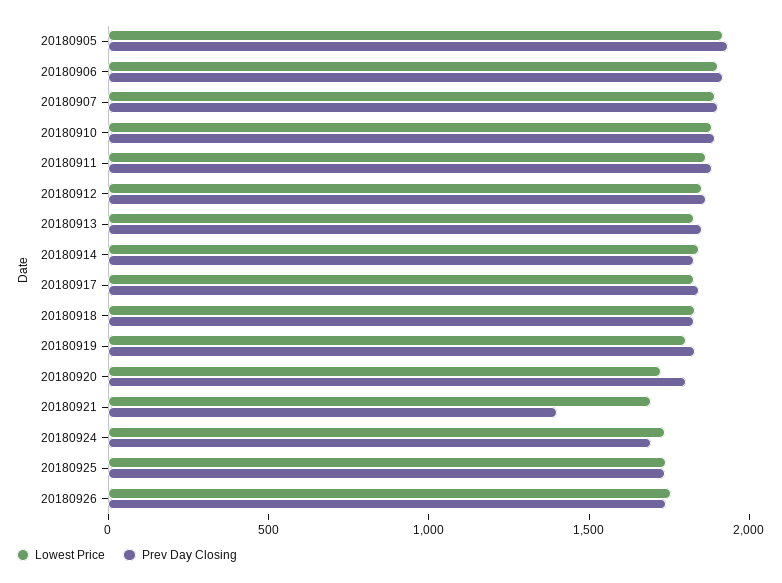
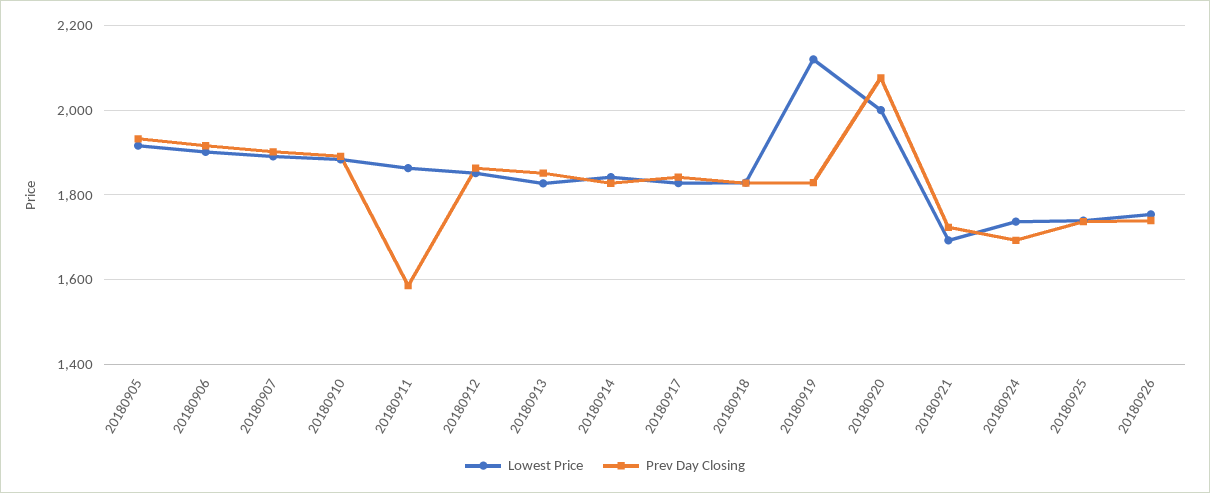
  {
    "Lowest Price": {
      "20180905": 1920,
      "20180906": 1900,
      "20180907": 1900,
      "20180910": 1880,
      "20180911": 1860,
      "20180912": 1860,
      "20180913": 1820,
      "20180914": 1840,
      "20180917": 1820,
      "20180918": 1820,
-     "20180919": 1800,
+     "20180919": 2120,
-     "20180920": 1700,
+     "20180920": 2000,
      "20180921": 1700,
      "20180924": 1740,
      "20180925": 1740,
      "20180926": 1760
    },
    "Prev Day Closing": {
      "20180905": 1940,
      "20180906": 1920,
      "20180907": 1900,
      "20180910": 1900,
-     "20180911": 1900,
+     "20180911": 1580,
      "20180912": 1860,
      "20180913": 1860,
      "20180914": 1820,
      "20180917": 1840,
      "20180918": 1820,
      "20180919": 1820,
-     "20180920": 1800,
+     "20180920": 2080,
-     "20180921": 1400,
+     "20180921": 1720,
      "20180924": 1700,
      "20180925": 1740,
      "20180926": 1740
    }
  }

